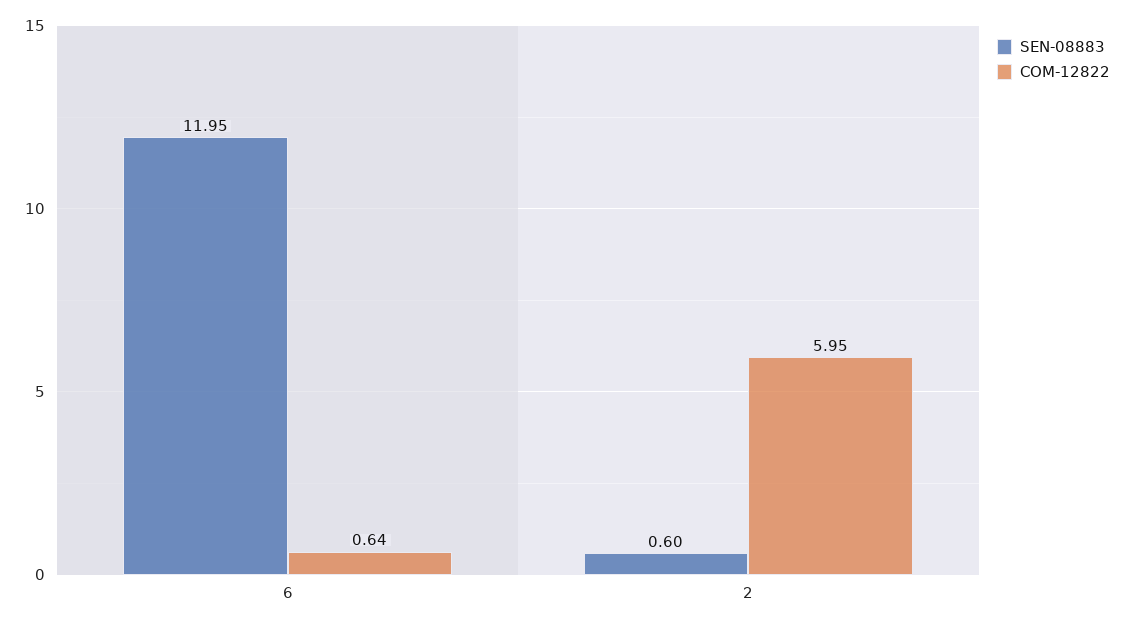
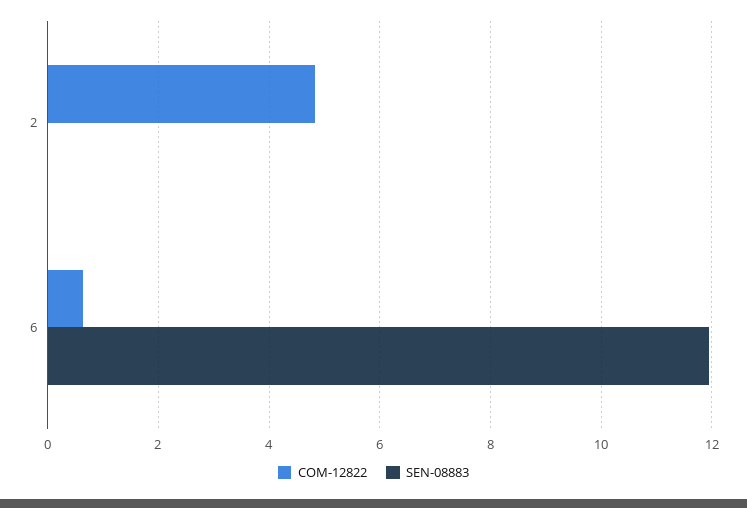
  {
    "SEN-08883": {
      "6": 11.95,
-     "2": 0.6
+     "2": 0
    },
    "COM-12822": {
      "6": 0.64,
-     "2": 5.95
+     "2": 4.8
    }
  }

